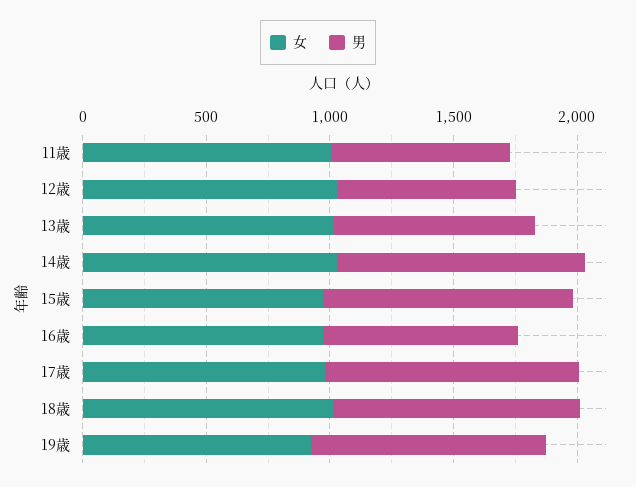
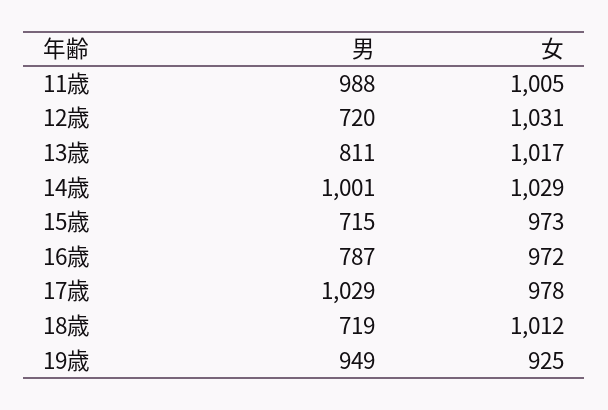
  {
    "女": {
      "11歳": 1005,
      "12歳": 1031,
      "13歳": 1017,
      "14歳": 1029,
      "15歳": 973,
      "16歳": 972,
      "17歳": 978,
      "18歳": 1012,
      "19歳": 925
    },
    "男": {
-     "11歳": 700,
+     "11歳": 988,
      "12歳": 720,
      "13歳": 811,
      "14歳": 1001,
-     "15歳": 1000,
+     "15歳": 715,
      "16歳": 787,
      "17歳": 1029,
-     "18歳": 1000,
+     "18歳": 719,
      "19歳": 949
    }
  }

